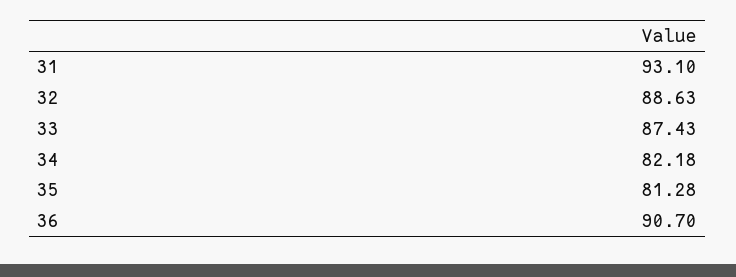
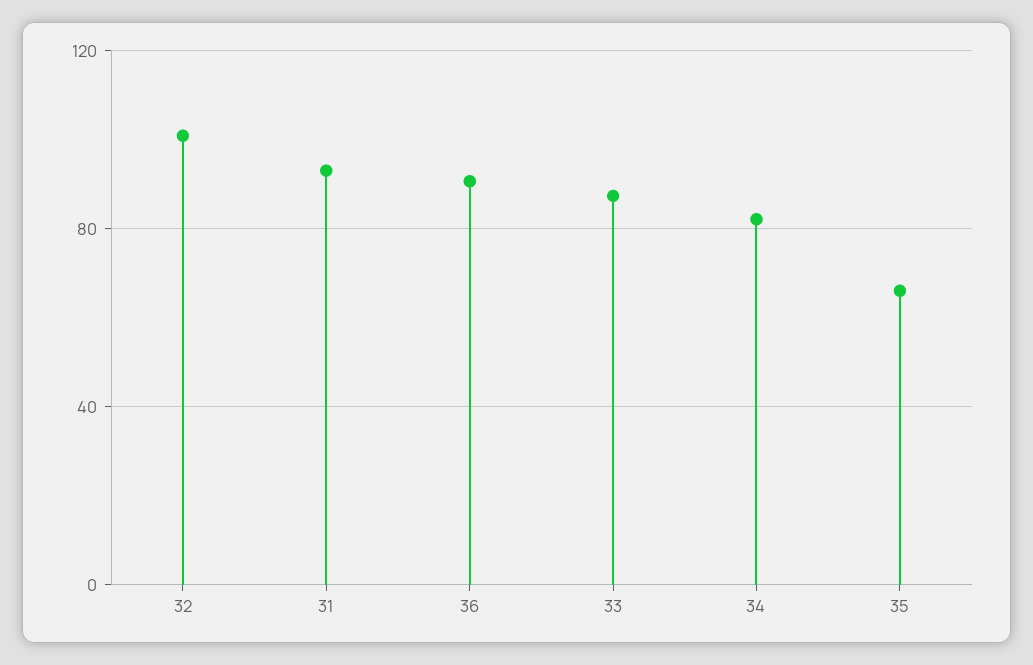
  {
    "31": 93.1,
-   "32": 88.63,
+   "32": 100,
    "33": 87.43,
    "34": 82.18,
-   "35": 81.28,
+   "35": 65,
    "36": 90.7
  }

